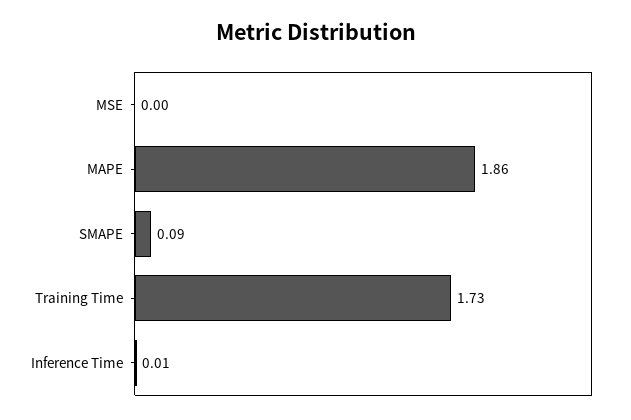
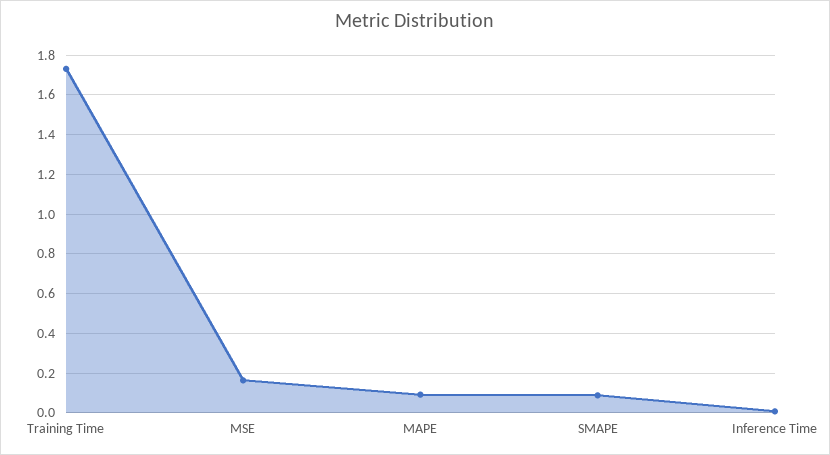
  {
-   "MSE": 0,
+   "MSE": 0.15,
-   "MAPE": 1.86,
+   "MAPE": 0.1,
    "SMAPE": 0.09,
    "Training Time": 1.73,
    "Inference Time": 0.01
  }

